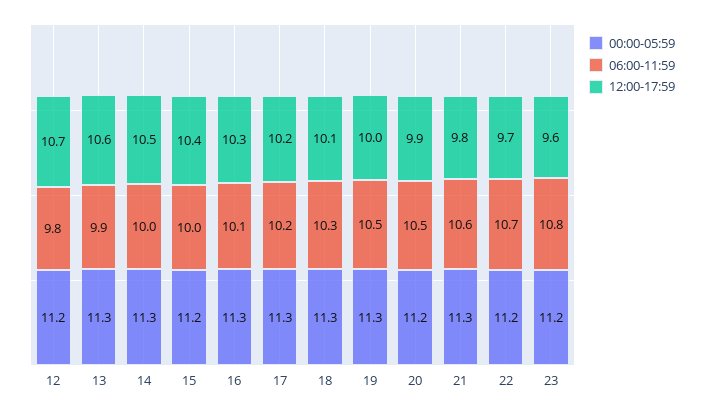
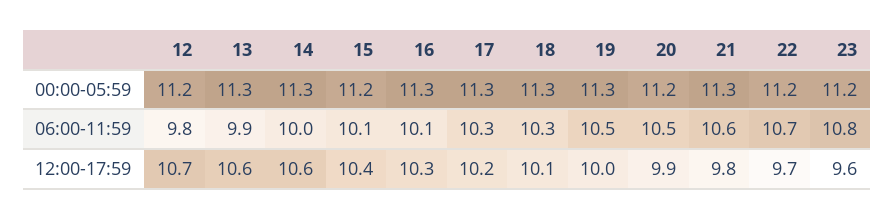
  {
    "00:00-05:59": {
      "12": 11.2,
      "13": 11.3,
      "14": 11.3,
      "15": 11.2,
      "16": 11.3,
      "17": 11.3,
      "18": 11.3,
      "19": 11.3,
      "20": 11.2,
      "21": 11.3,
      "22": 11.2,
      "23": 11.2
    },
    "06:00-11:59": {
      "12": 9.8,
      "13": 9.9,
      "14": 10,
-     "15": 10,
+     "15": 10.1,
      "16": 10.1,
-     "17": 10.2,
+     "17": 10.3,
      "18": 10.3,
      "19": 10.5,
      "20": 10.5,
      "21": 10.6,
      "22": 10.7,
      "23": 10.8
    },
    "12:00-17:59": {
      "12": 10.7,
      "13": 10.6,
-     "14": 10.5,
+     "14": 10.6,
      "15": 10.4,
      "16": 10.3,
      "17": 10.2,
      "18": 10.1,
      "19": 10,
      "20": 9.9,
      "21": 9.8,
      "22": 9.7,
      "23": 9.6
    }
  }

